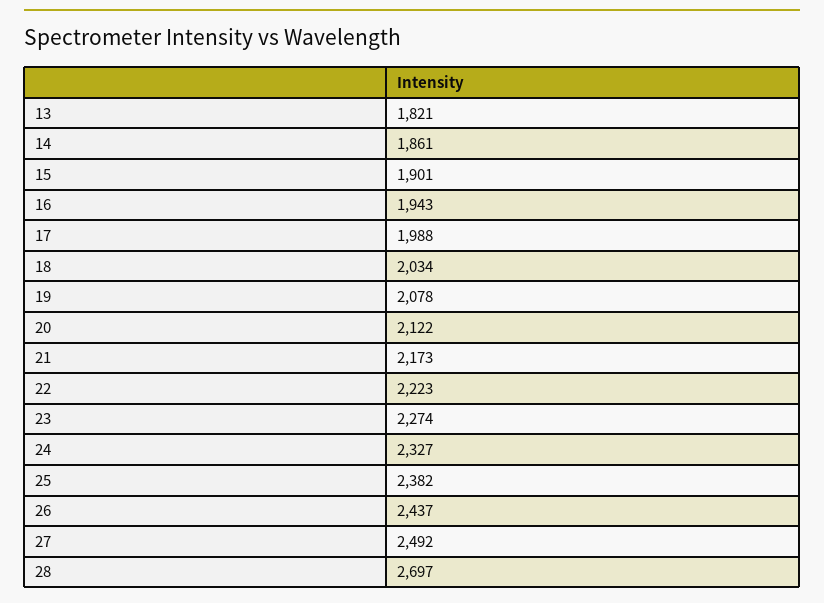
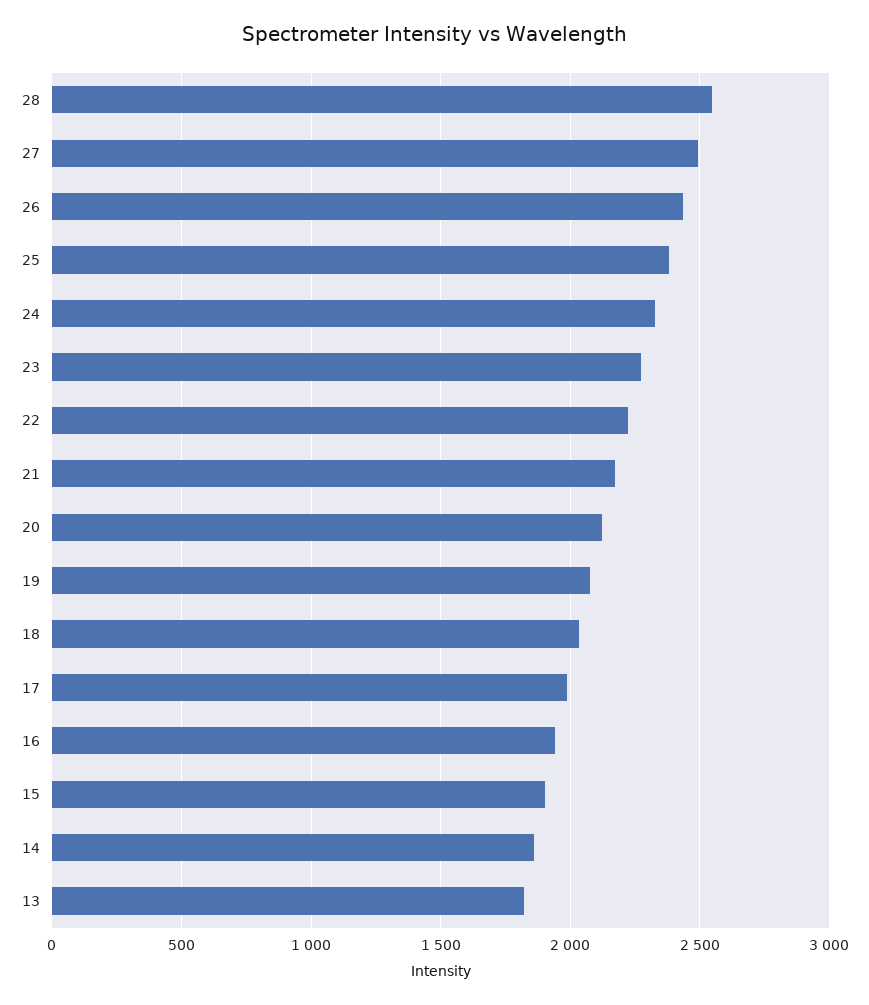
  {
    "13": 1821,
    "14": 1861,
    "15": 1901,
    "16": 1943,
    "17": 1988,
    "18": 2034,
    "19": 2078,
    "20": 2122,
    "21": 2173,
    "22": 2223,
    "23": 2274,
    "24": 2327,
    "25": 2382,
    "26": 2437,
    "27": 2492,
-   "28": 2697
+   "28": 2550
  }

